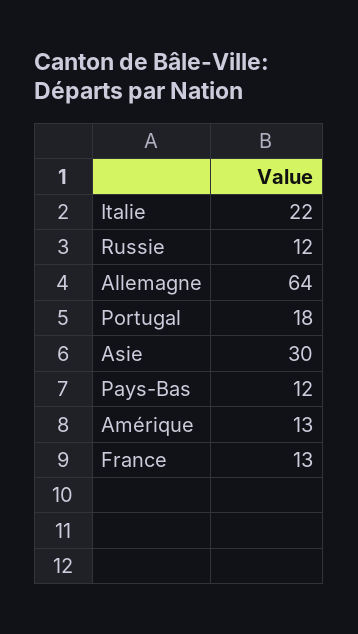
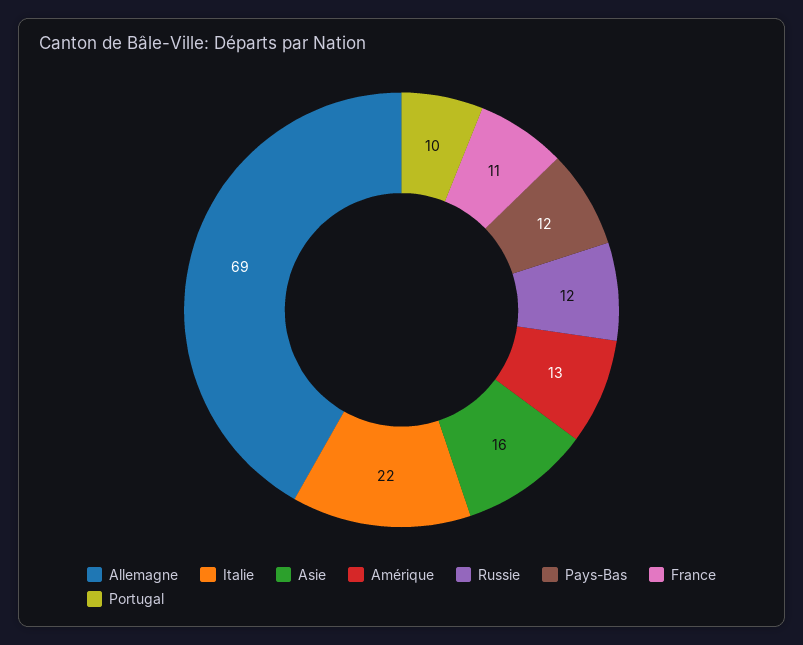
  {
    "Italie": 22,
    "Russie": 12,
-   "Allemagne": 64,
+   "Allemagne": 69,
-   "Portugal": 18,
+   "Portugal": 10,
-   "Asie": 30,
+   "Asie": 16,
    "Pays-Bas": 12,
    "Amérique": 13,
-   "France": 13
+   "France": 11
  }

